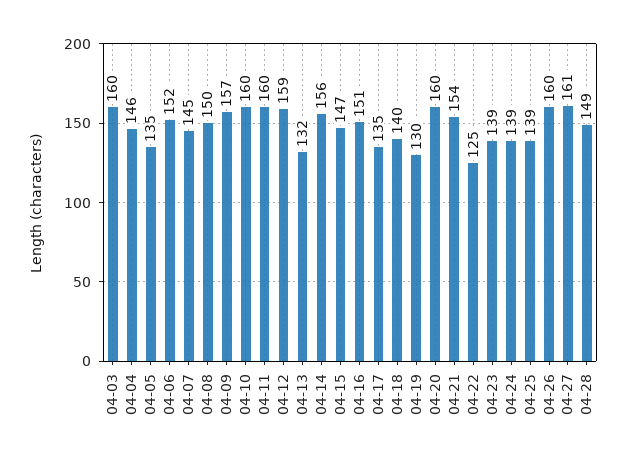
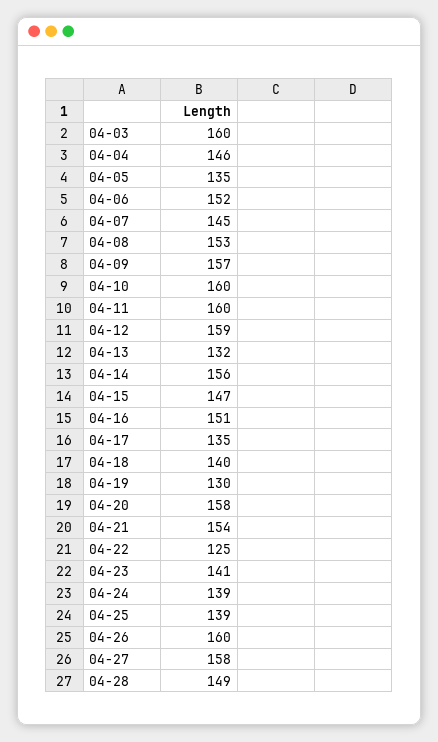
  {
    "04-03": 160,
    "04-04": 146,
    "04-05": 135,
    "04-06": 152,
    "04-07": 145,
-   "04-08": 150,
+   "04-08": 153,
    "04-09": 157,
    "04-10": 160,
    "04-11": 160,
    "04-12": 159,
    "04-13": 132,
    "04-14": 156,
    "04-15": 147,
    "04-16": 151,
    "04-17": 135,
    "04-18": 140,
    "04-19": 130,
-   "04-20": 160,
+   "04-20": 158,
    "04-21": 154,
    "04-22": 125,
-   "04-23": 139,
+   "04-23": 141,
    "04-24": 139,
    "04-25": 139,
    "04-26": 160,
-   "04-27": 161,
+   "04-27": 158,
    "04-28": 149
  }

